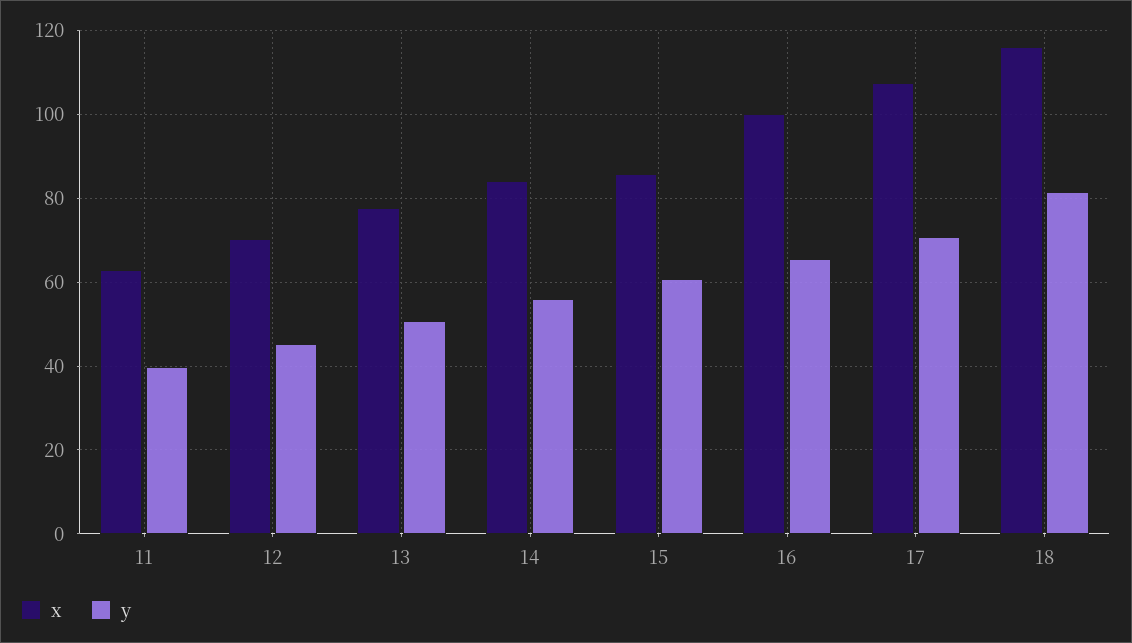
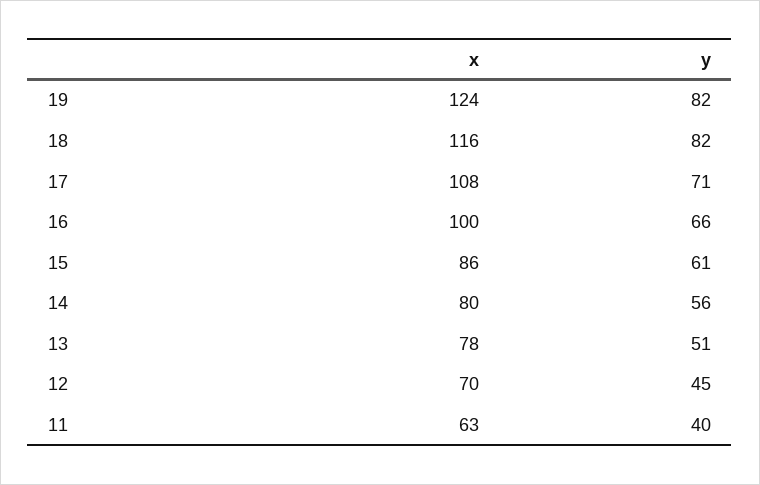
  {
    "x": {
      "11": 63,
      "12": 70,
      "13": 78,
-     "14": 84,
+     "14": 80,
      "15": 86,
      "16": 100,
      "17": 108,
-     "18": 116
+     "18": 116,
+     "19": 124
    },
    "y": {
      "11": 40,
      "12": 45,
      "13": 51,
      "14": 56,
      "15": 61,
      "16": 66,
      "17": 71,
-     "18": 82
+     "18": 82,
+     "19": 82
    }
  }

